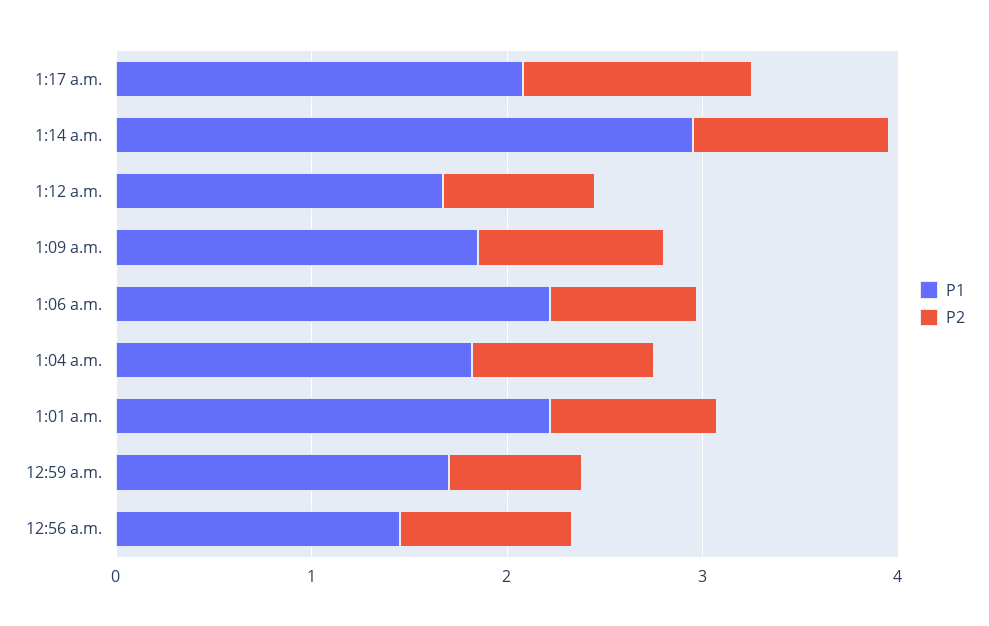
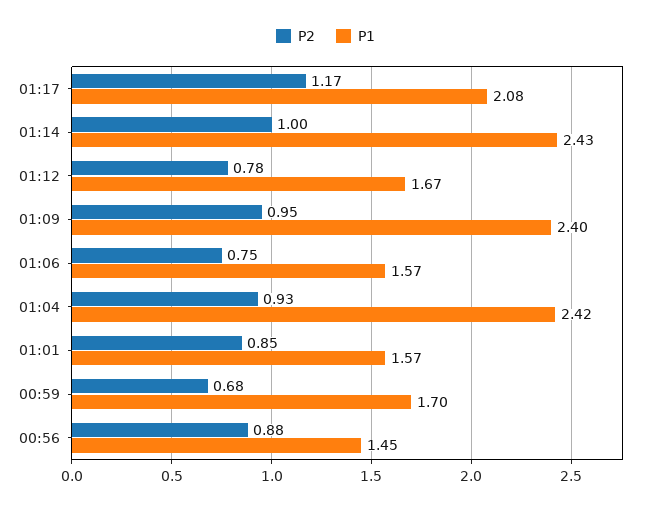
  {
    "P1": {
      "1:17 a.m.": 2.08,
-     "1:14 a.m.": 3,
+     "1:14 a.m.": 2.43,
      "1:12 a.m.": 1.67,
-     "1:09 a.m.": 1.8,
+     "1:09 a.m.": 2.4,
-     "1:06 a.m.": 2.2,
+     "1:06 a.m.": 1.57,
-     "1:04 a.m.": 1.8,
+     "1:04 a.m.": 2.42,
-     "1:01 a.m.": 2.2,
+     "1:01 a.m.": 1.57,
      "12:59 a.m.": 1.7,
      "12:56 a.m.": 1.45
    },
    "P2": {
      "1:17 a.m.": 1.17,
      "1:14 a.m.": 1,
      "1:12 a.m.": 0.78,
      "1:09 a.m.": 0.95,
      "1:06 a.m.": 0.75,
      "1:04 a.m.": 0.93,
      "1:01 a.m.": 0.85,
      "12:59 a.m.": 0.68,
      "12:56 a.m.": 0.88
    }
  }

